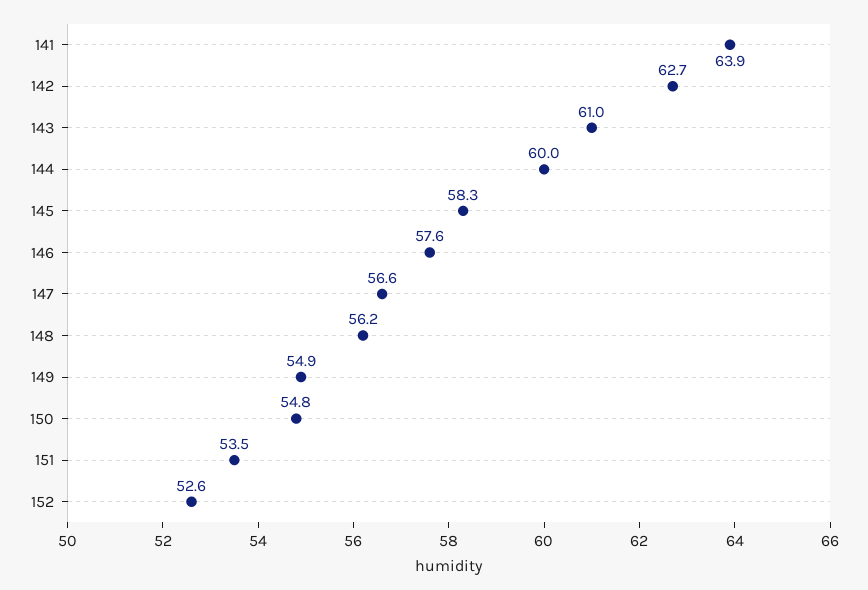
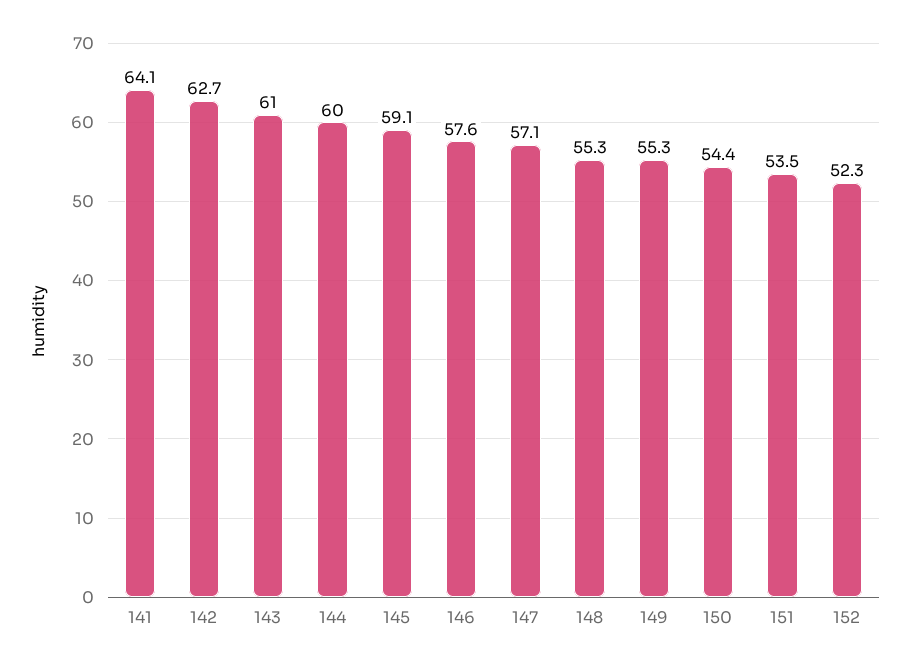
  {
-   "141": 63.9,
+   "141": 64.1,
    "142": 62.7,
    "143": 61,
    "144": 60,
-   "145": 58.3,
+   "145": 59.1,
    "146": 57.6,
-   "147": 56.6,
+   "147": 57.1,
-   "148": 56.2,
+   "148": 55.3,
-   "149": 54.9,
+   "149": 55.3,
-   "150": 54.8,
+   "150": 54.4,
    "151": 53.5,
-   "152": 52.6
+   "152": 52.3
  }

